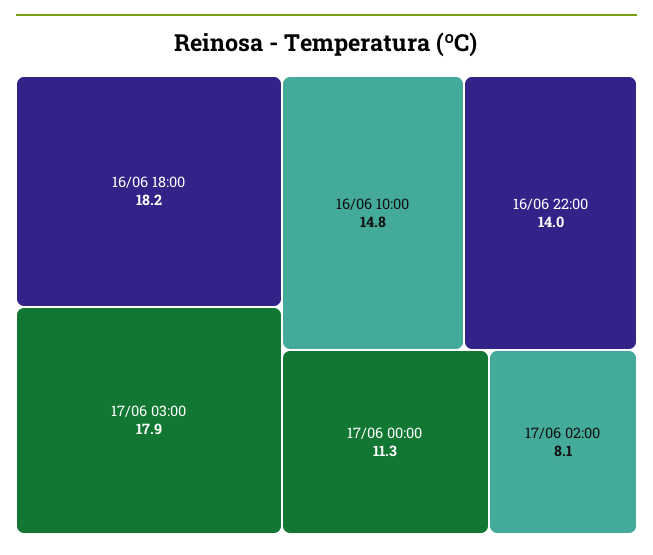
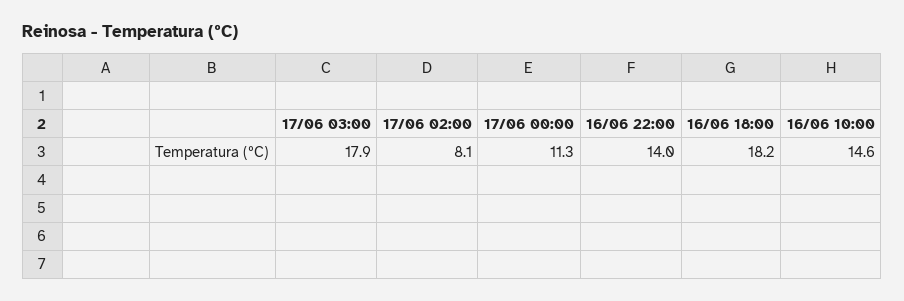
  {
    "16/06 18:00": 18.2,
    "17/06 03:00": 17.9,
-   "16/06 10:00": 14.8,
+   "16/06 10:00": 14.6,
    "16/06 22:00": 14,
    "17/06 00:00": 11.3,
    "17/06 02:00": 8.1
  }

